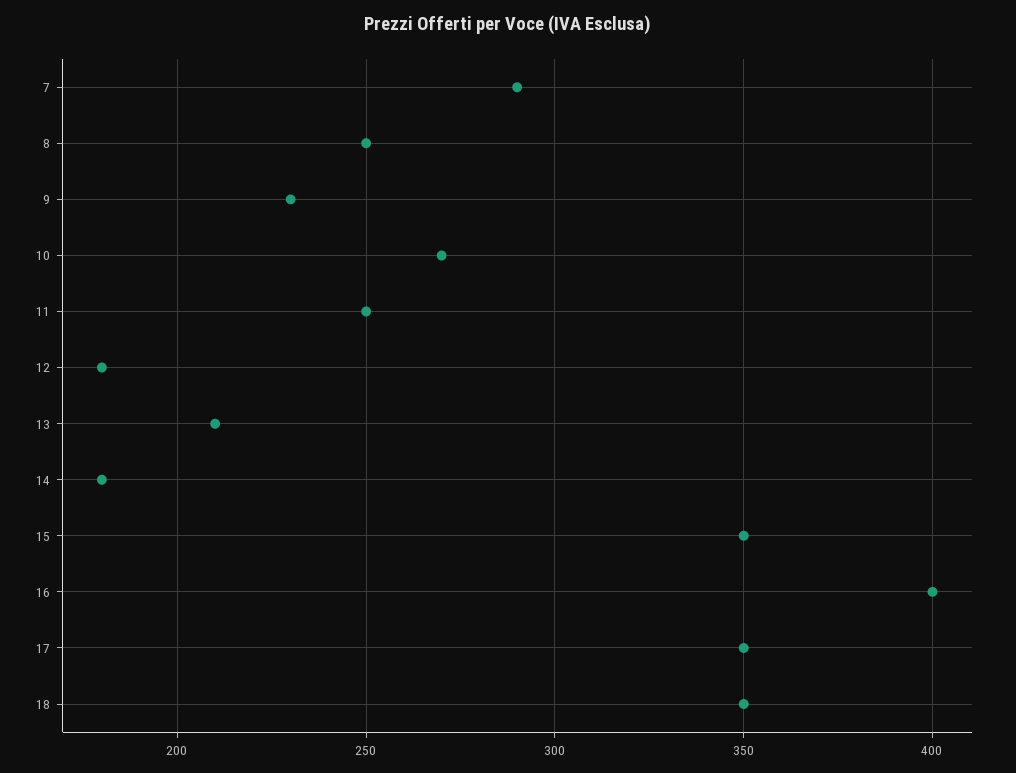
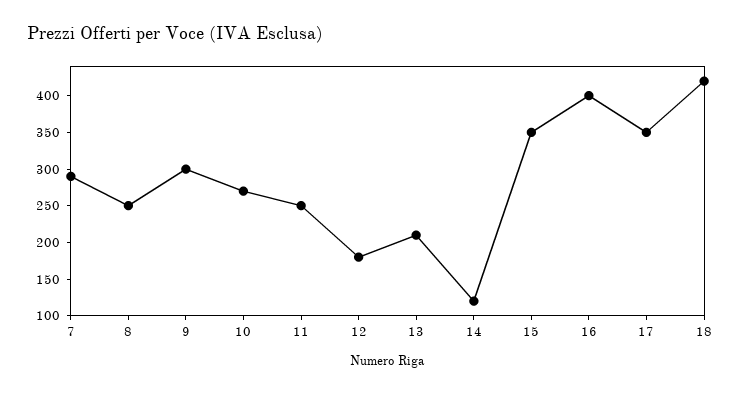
  {
    "7": 290,
    "8": 250,
-   "9": 230,
+   "9": 300,
    "10": 270,
    "11": 250,
    "12": 180,
    "13": 210,
-   "14": 180,
+   "14": 125,
    "15": 350,
    "16": 400,
    "17": 350,
-   "18": 350
+   "18": 425
  }

